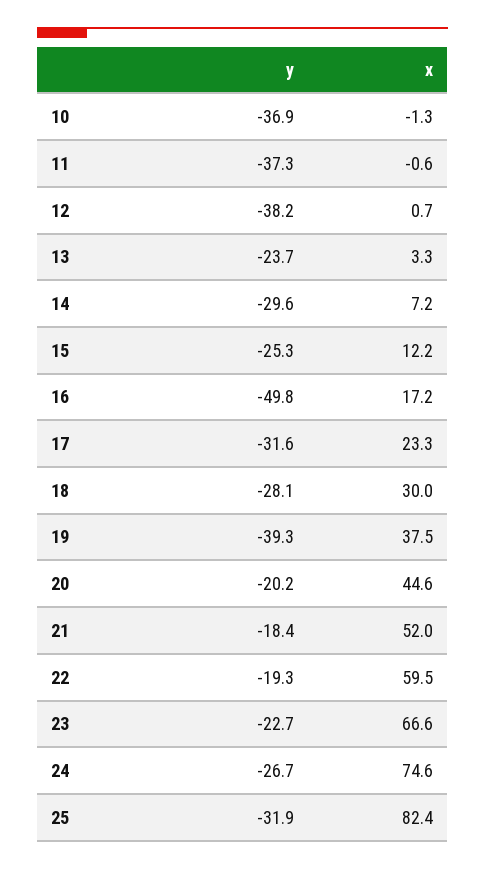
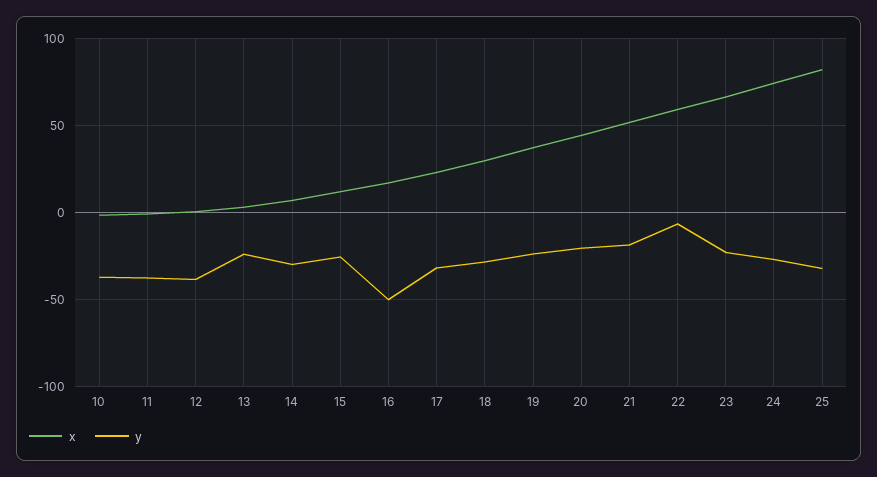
  {
    "y": {
      "10": -36.9,
      "11": -37.3,
      "12": -38.2,
      "13": -23.7,
      "14": -29.6,
      "15": -25.3,
      "16": -49.8,
      "17": -31.6,
      "18": -28.1,
-     "19": -39.3,
+     "19": -25,
      "20": -20.2,
      "21": -18.4,
-     "22": -19.3,
+     "22": -5,
      "23": -22.7,
      "24": -26.7,
      "25": -31.9
    },
    "x": {
      "10": -1.3,
      "11": -0.6,
      "12": 0.7,
      "13": 3.3,
      "14": 7.2,
      "15": 12.2,
      "16": 17.2,
      "17": 23.3,
      "18": 30,
      "19": 37.5,
      "20": 44.6,
      "21": 52,
      "22": 59.5,
      "23": 66.6,
      "24": 74.6,
      "25": 82.4
    }
  }

